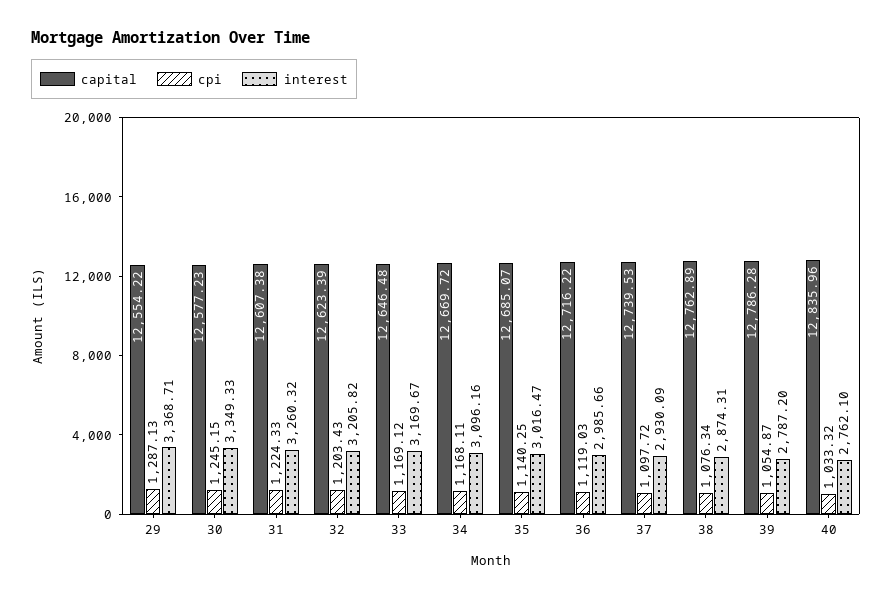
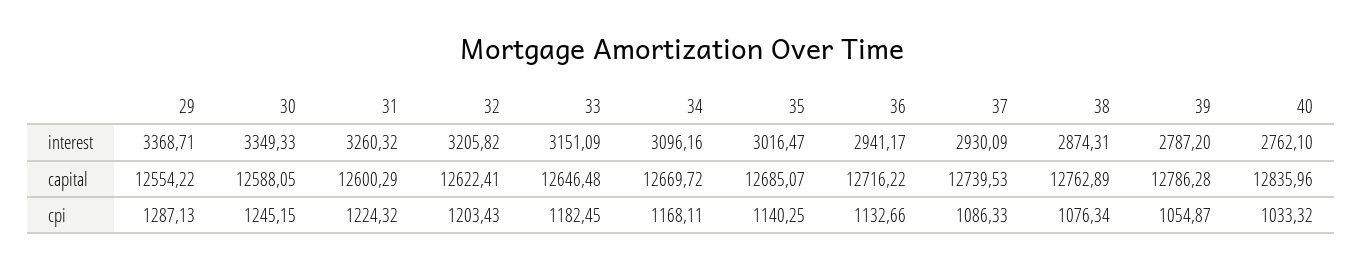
  {
    "capital": {
      "29": 12554.22,
-     "30": 12577.23,
+     "30": 12588.05,
-     "31": 12607.38,
+     "31": 12600.29,
-     "32": 12623.39,
+     "32": 12622.41,
      "33": 12646.48,
      "34": 12669.72,
      "35": 12685.07,
      "36": 12716.22,
      "37": 12739.53,
      "38": 12762.89,
      "39": 12786.28,
      "40": 12835.96
    },
    "cpi": {
      "29": 1287.13,
      "30": 1245.15,
-     "31": 1224.33,
+     "31": 1224.32,
      "32": 1203.43,
-     "33": 1169.12,
+     "33": 1182.45,
      "34": 1168.11,
      "35": 1140.25,
-     "36": 1119.03,
+     "36": 1132.66,
-     "37": 1097.72,
+     "37": 1086.33,
      "38": 1076.34,
      "39": 1054.87,
      "40": 1033.32
    },
    "interest": {
      "29": 3368.71,
      "30": 3349.33,
      "31": 3260.32,
      "32": 3205.82,
-     "33": 3169.67,
+     "33": 3151.09,
      "34": 3096.16,
      "35": 3016.47,
-     "36": 2985.66,
+     "36": 2941.17,
      "37": 2930.09,
      "38": 2874.31,
      "39": 2787.2,
      "40": 2762.1
    }
  }

